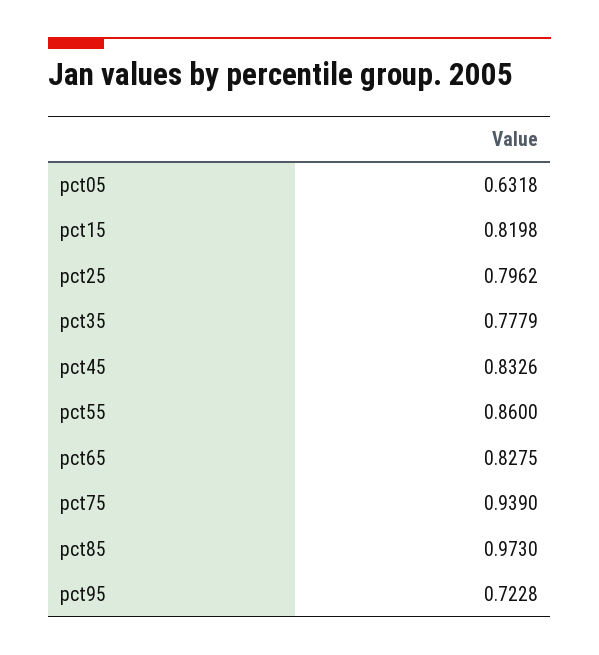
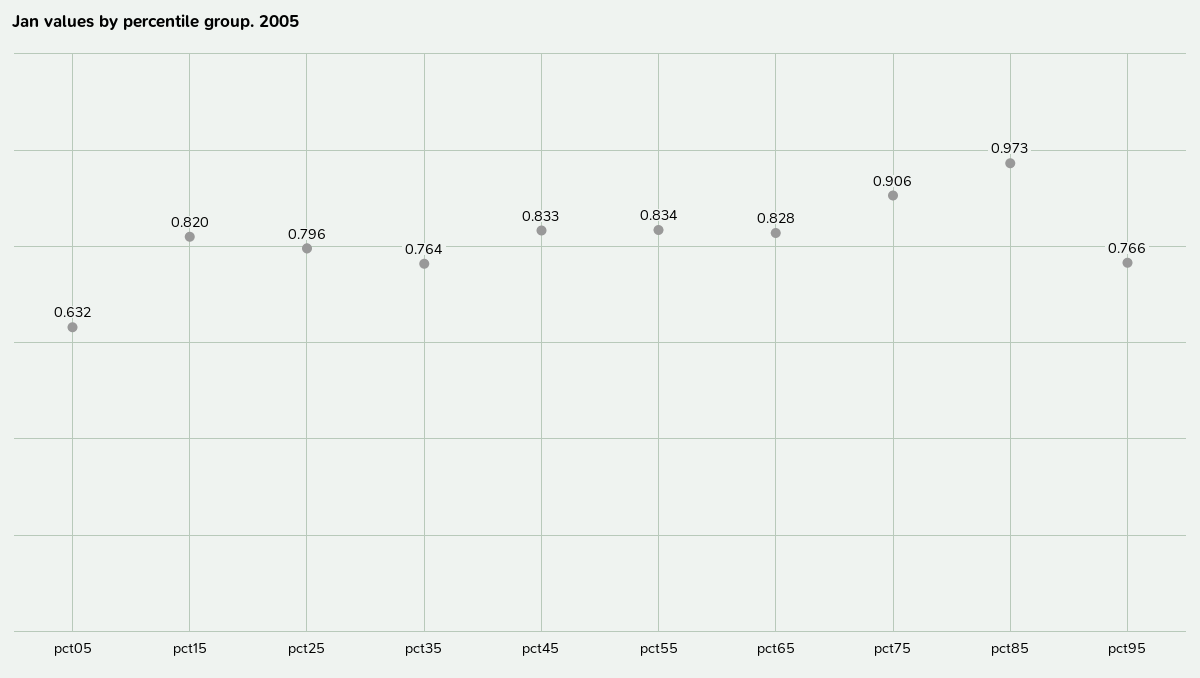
  {
    "pct05": 0.6318,
    "pct15": 0.8198,
    "pct25": 0.7962,
-   "pct35": 0.7779,
+   "pct35": 0.764,
    "pct45": 0.8326,
-   "pct55": 0.86,
+   "pct55": 0.834,
    "pct65": 0.8275,
-   "pct75": 0.939,
+   "pct75": 0.906,
    "pct85": 0.973,
-   "pct95": 0.7228
+   "pct95": 0.766
  }

